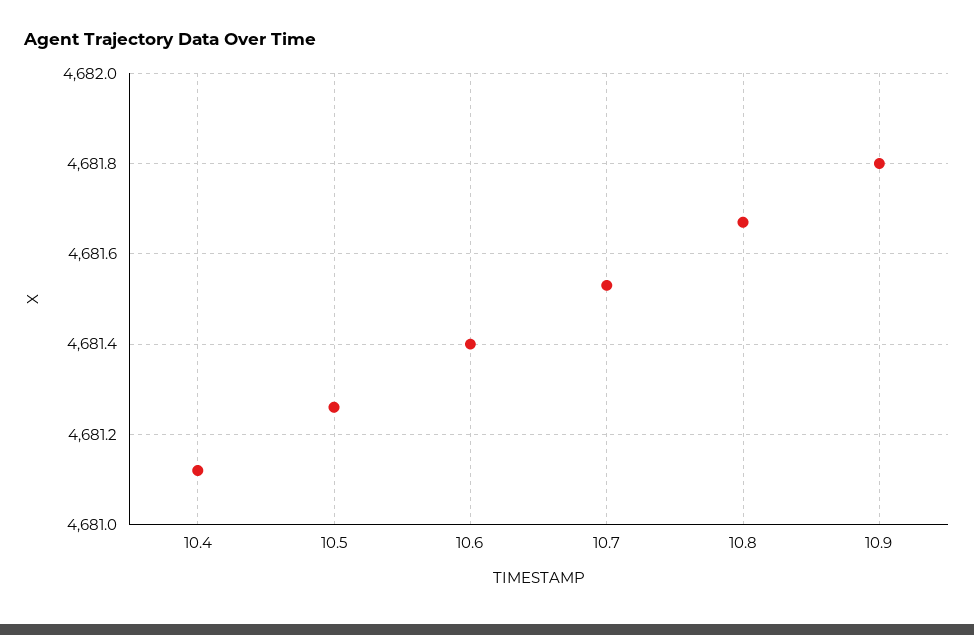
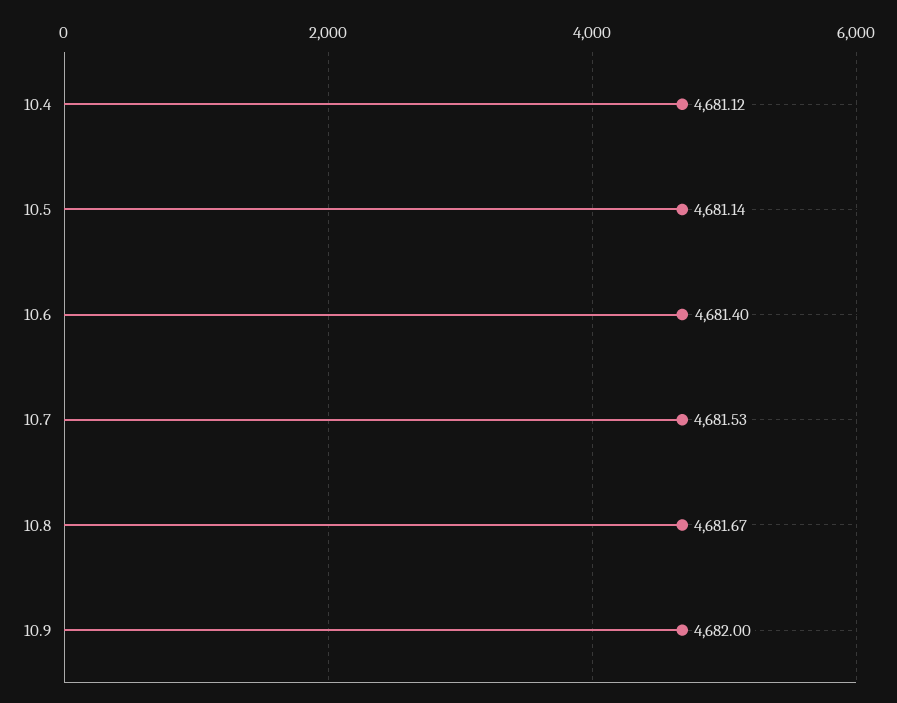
  {
    "10.4": 4681.12,
-   "10.5": 4681.25,
+   "10.5": 4681.14,
    "10.6": 4681.4,
    "10.7": 4681.53,
    "10.8": 4681.67,
-   "10.9": 4681.8
+   "10.9": 4682
  }

